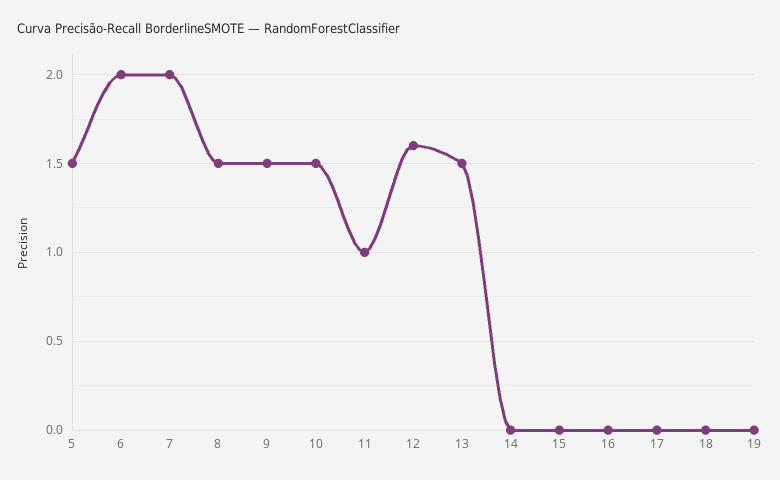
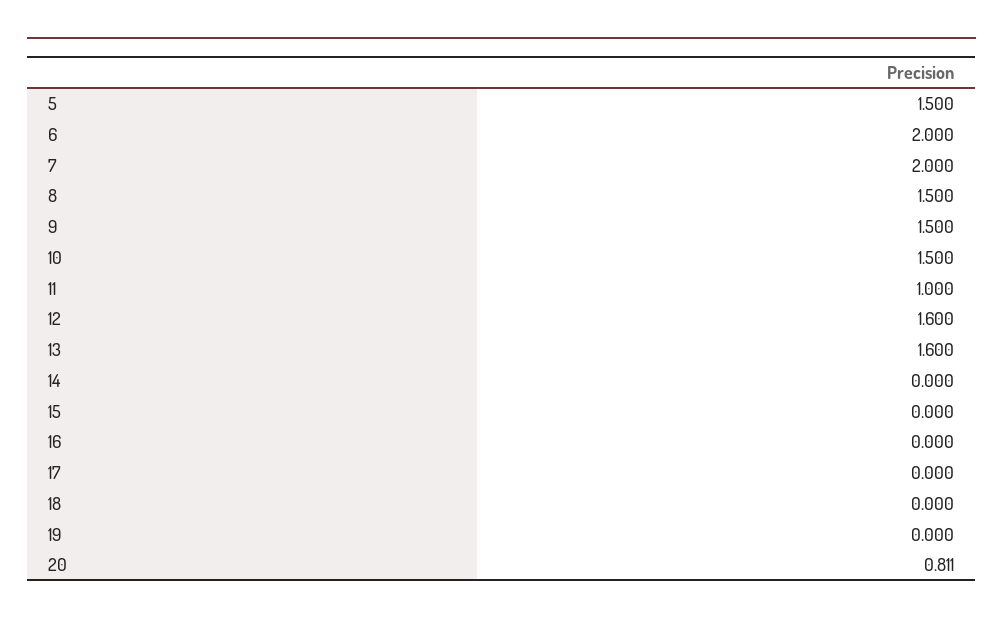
  {
    "5": 1.5,
    "6": 2,
    "7": 2,
    "8": 1.5,
    "9": 1.5,
    "10": 1.5,
    "11": 1,
    "12": 1.6,
-   "13": 1.5,
+   "13": 1.6,
    "14": 0,
    "15": 0,
    "16": 0,
    "17": 0,
    "18": 0,
-   "19": 0
+   "19": 0,
+   "20": 0.811
  }

